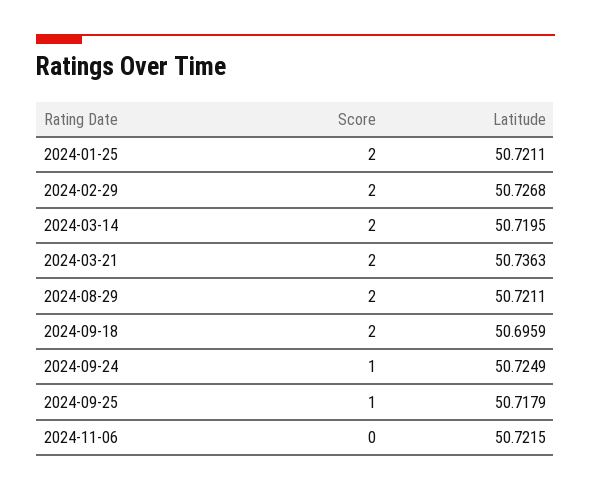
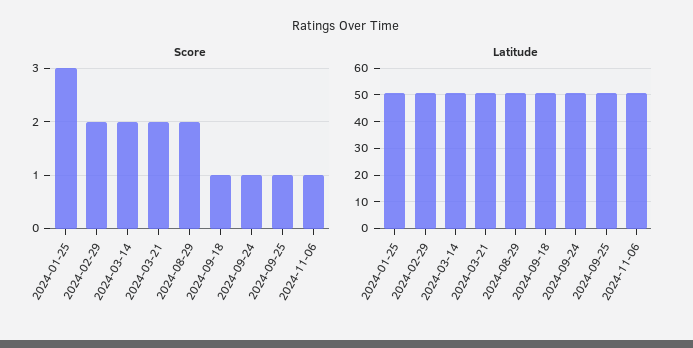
  {
    "Score": {
-     "2024-01-25": 2,
+     "2024-01-25": 3,
      "2024-02-29": 2,
      "2024-03-14": 2,
      "2024-03-21": 2,
      "2024-08-29": 2,
-     "2024-09-18": 2,
+     "2024-09-18": 1,
      "2024-09-24": 1,
      "2024-09-25": 1,
-     "2024-11-06": 0
+     "2024-11-06": 1
    },
    "Latitude": {
      "2024-01-25": 50.7211,
      "2024-02-29": 50.7268,
      "2024-03-14": 50.7195,
      "2024-03-21": 50.7363,
      "2024-08-29": 50.7211,
      "2024-09-18": 50.6959,
      "2024-09-24": 50.7249,
      "2024-09-25": 50.7179,
      "2024-11-06": 50.7215
    }
  }

